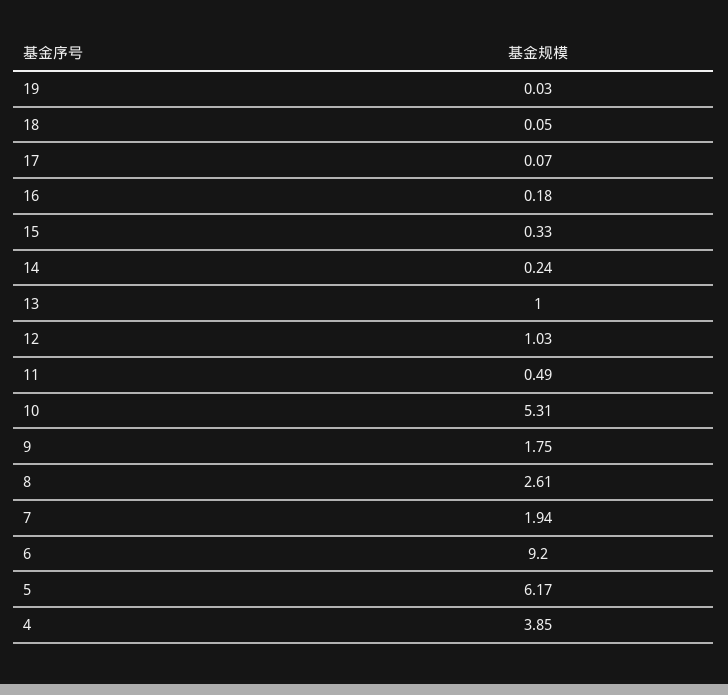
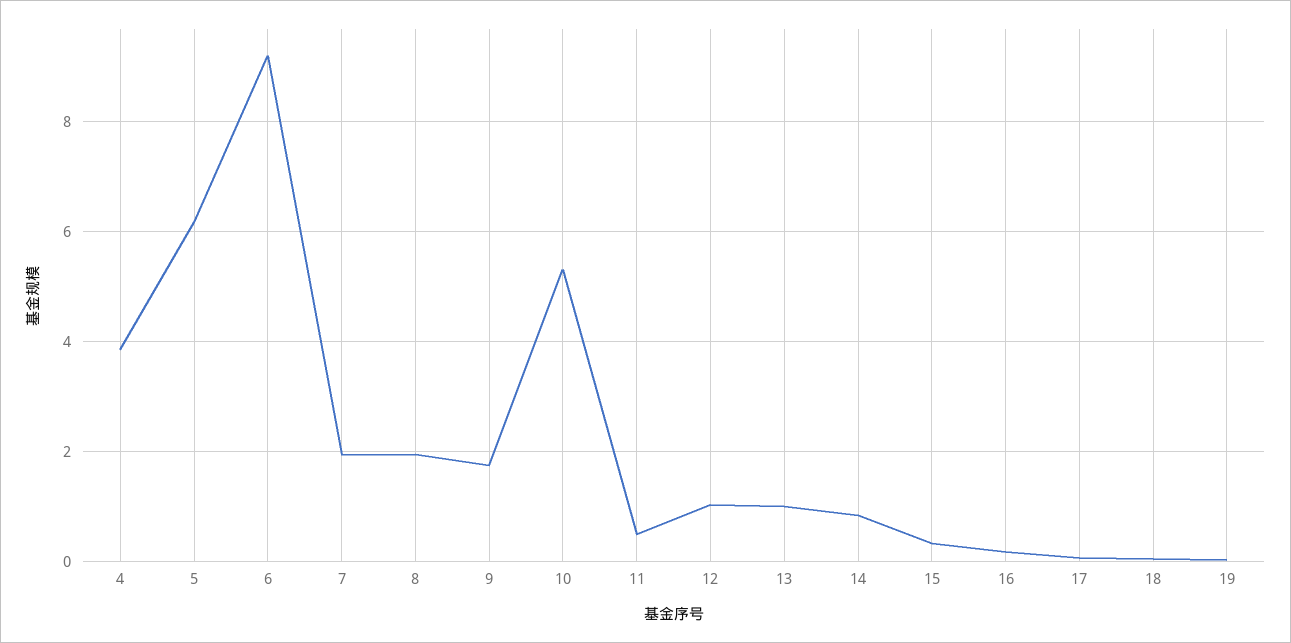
  {
    "19": 0.03,
    "18": 0.05,
    "17": 0.07,
    "16": 0.18,
    "15": 0.33,
-   "14": 0.24,
+   "14": 0.8,
    "13": 1,
    "12": 1.03,
    "11": 0.49,
    "10": 5.31,
    "9": 1.75,
-   "8": 2.61,
+   "8": 2,
    "7": 1.94,
    "6": 9.2,
    "5": 6.17,
    "4": 3.85
  }

